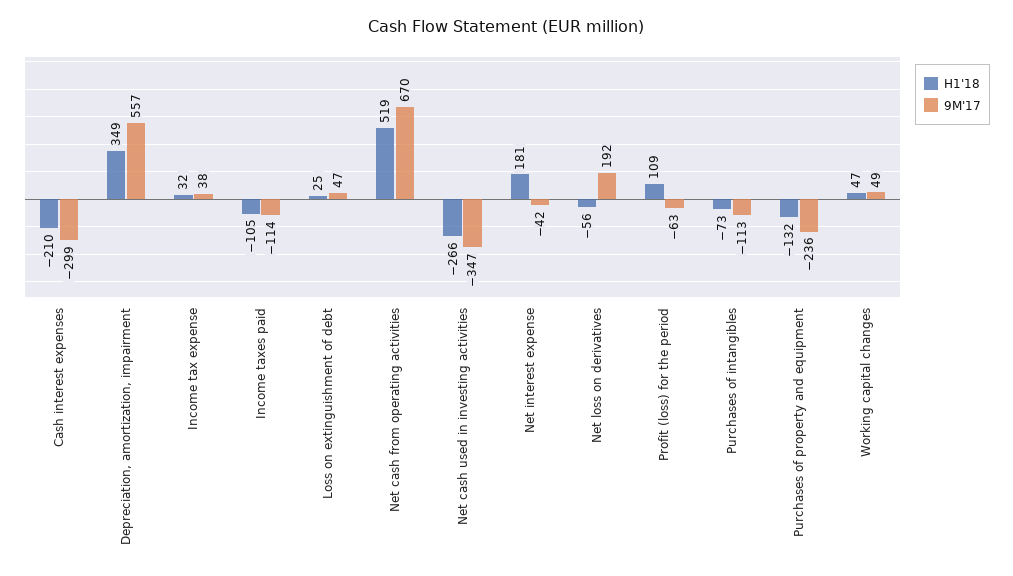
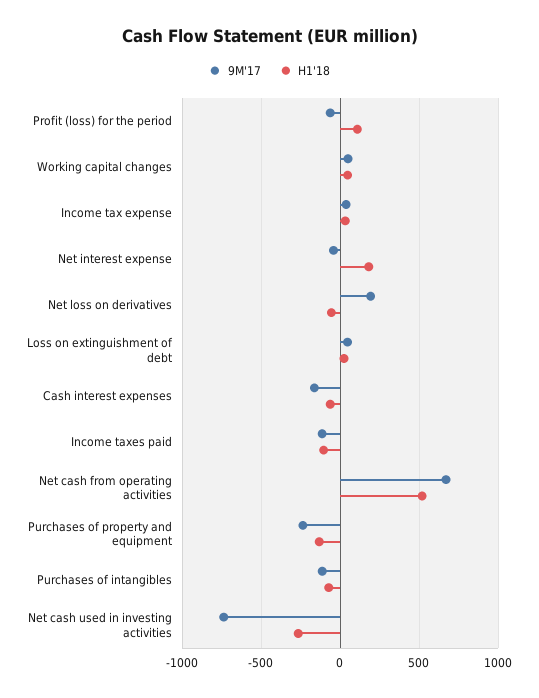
  {
    "H1'18": {
-     "Cash interest expenses": -210,
+     "Cash interest expenses": -50,
-     "Depreciation, amortization, impairment": 349,
      "Income tax expense": 32,
      "Income taxes paid": -105,
      "Loss on extinguishment of debt": 25,
      "Net cash from operating activities": 519,
      "Net cash used in investing activities": -266,
      "Net interest expense": 181,
      "Net loss on derivatives": -56,
      "Profit (loss) for the period": 109,
      "Purchases of intangibles": -73,
      "Purchases of property and equipment": -132,
      "Working capital changes": 47
    },
    "9M'17": {
-     "Cash interest expenses": -299,
+     "Cash interest expenses": -150,
-     "Depreciation, amortization, impairment": 557,
      "Income tax expense": 38,
      "Income taxes paid": -114,
      "Loss on extinguishment of debt": 47,
      "Net cash from operating activities": 670,
-     "Net cash used in investing activities": -347,
+     "Net cash used in investing activities": -750,
      "Net interest expense": -42,
      "Net loss on derivatives": 192,
      "Profit (loss) for the period": -63,
      "Purchases of intangibles": -113,
      "Purchases of property and equipment": -236,
      "Working capital changes": 49
    }
  }

